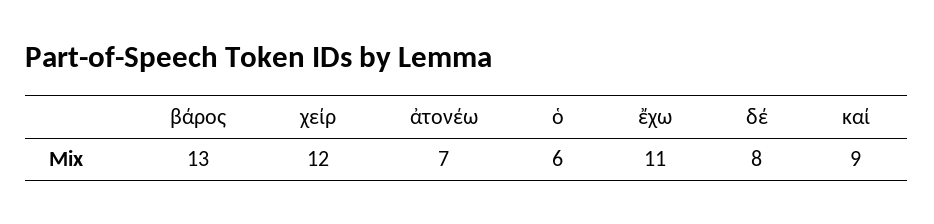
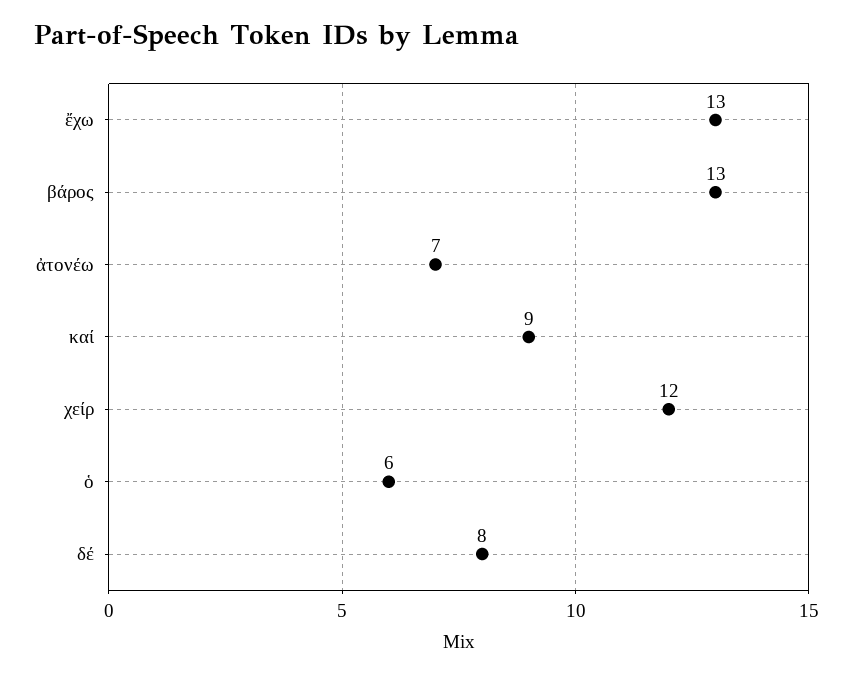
  {
    "βάρος": 13,
    "χείρ": 12,
    "ἀτονέω": 7,
    "ὁ": 6,
-   "ἔχω": 11,
+   "ἔχω": 13,
    "δέ": 8,
    "καί": 9
  }

